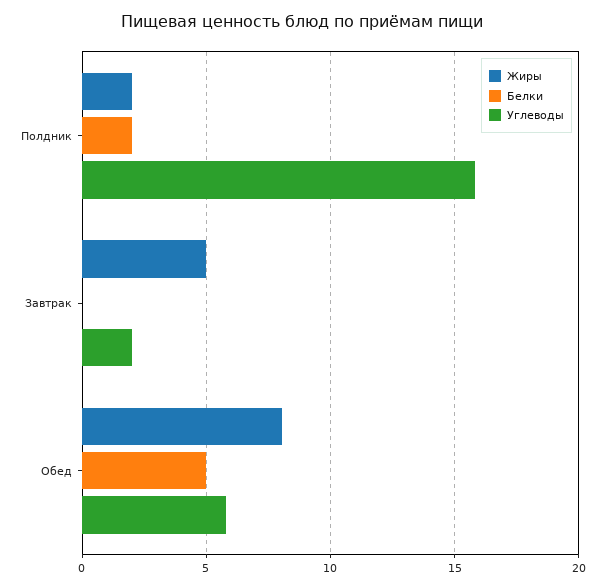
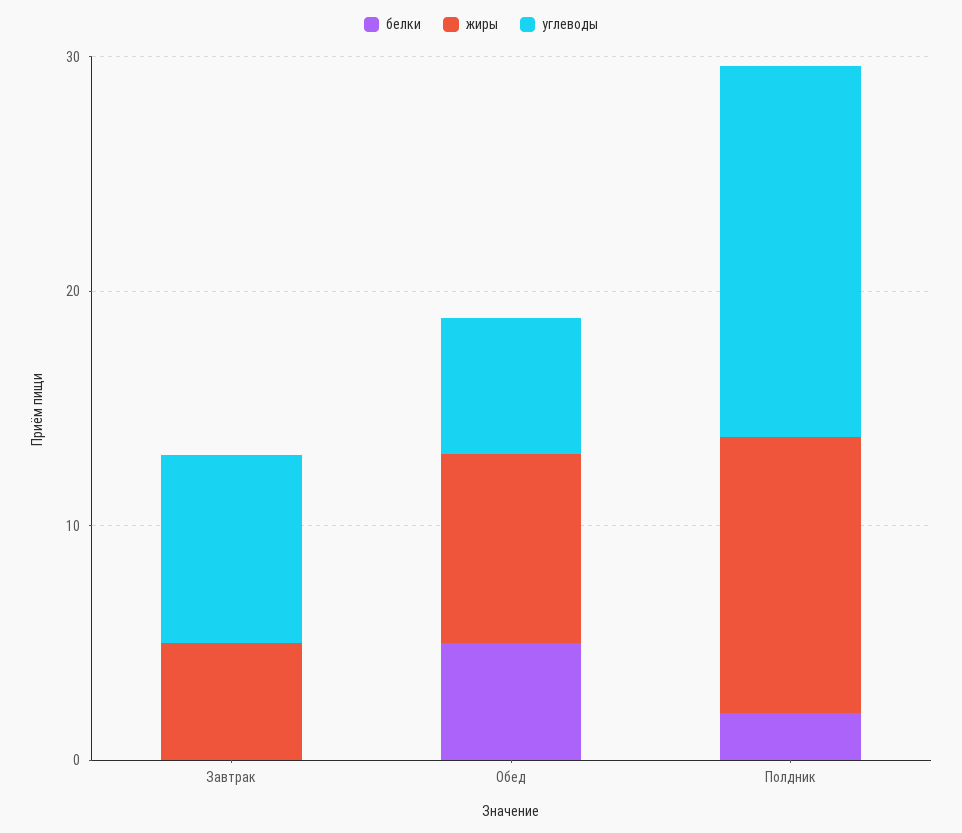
  {
    "Жиры": {
-     "Полдник": 2,
+     "Полдник": 12,
      "Завтрак": 5,
      "Обед": 8
    },
    "Белки": {
      "Полдник": 2,
      "Завтрак": 0,
      "Обед": 5
    },
    "Углеводы": {
      "Полдник": 16,
-     "Завтрак": 2,
+     "Завтрак": 8,
      "Обед": 6
    }
  }

